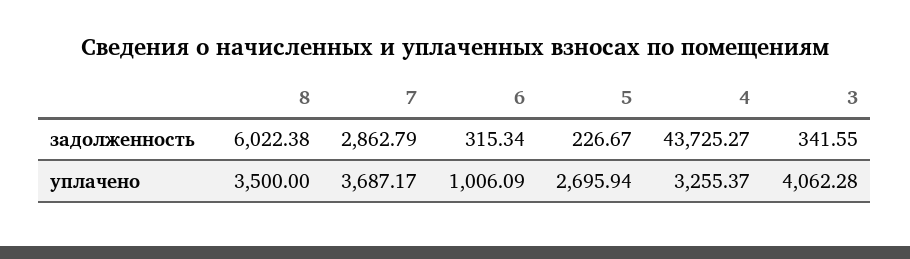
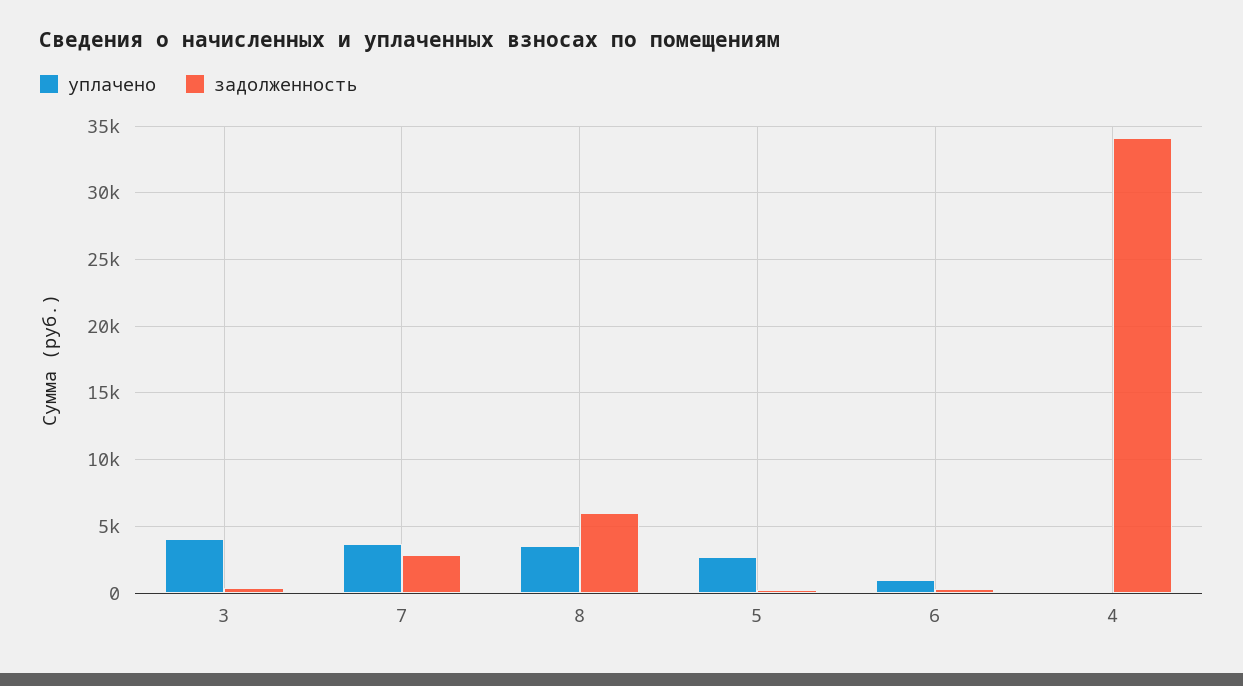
  {
    "задолженность": {
      "8": 6022.38,
      "7": 2862.79,
      "6": 315.34,
      "5": 226.67,
-     "4": 43725.27,
+     "4": 34000,
      "3": 341.55
    },
    "уплачено": {
      "8": 3500,
      "7": 3687.17,
      "6": 1006.09,
      "5": 2695.94,
-     "4": 3255.37,
+     "4": 0,
      "3": 4062.28
    }
  }

